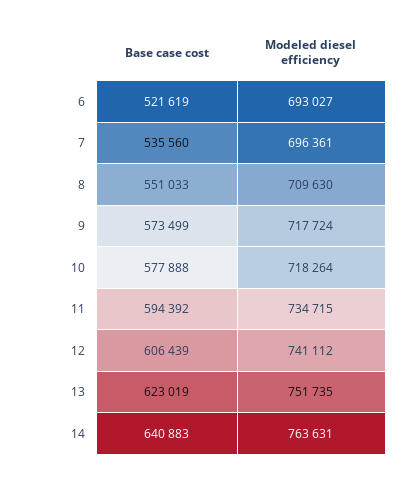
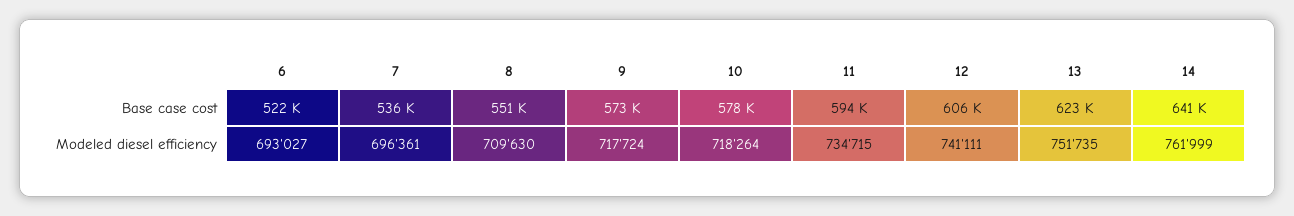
  {
    "Base case cost": {
      "6": 521619,
      "7": 535560,
      "8": 551033,
      "9": 573499,
      "10": 577888,
      "11": 594392,
      "12": 606439,
      "13": 623019,
      "14": 640883
    },
    "Modeled diesel efficiency": {
      "6": 693027,
      "7": 696361,
      "8": 709630,
      "9": 717724,
      "10": 718264,
      "11": 734715,
-     "12": 741112,
+     "12": 741111,
      "13": 751735,
-     "14": 763631
+     "14": 761999
    }
  }

